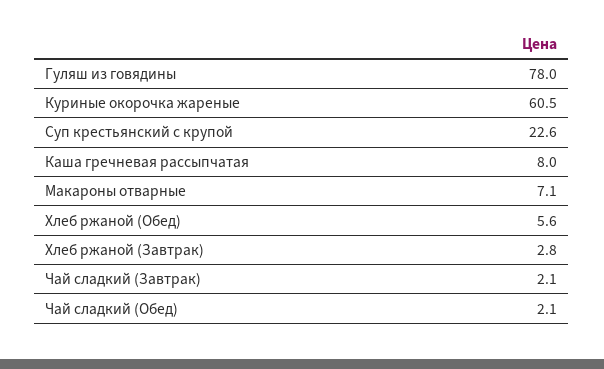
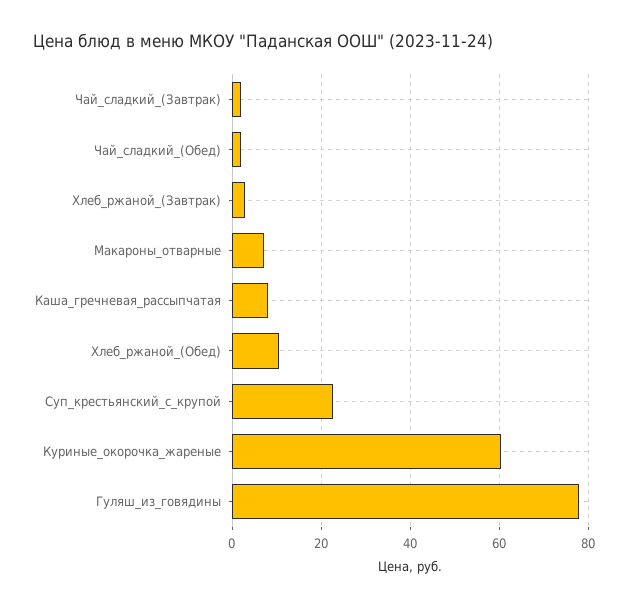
  {
    "Гуляш из говядины": 78,
    "Куриные окорочка жареные": 60.5,
    "Суп крестьянский с крупой": 22.6,
    "Каша гречневая рассыпчатая": 8,
    "Макароны отварные": 7.1,
-   "Хлеб ржаной (Обед)": 5.6,
+   "Хлеб ржаной (Обед)": 10,
    "Хлеб ржаной (Завтрак)": 2.8,
    "Чай сладкий (Завтрак)": 2.1,
    "Чай сладкий (Обед)": 2.1
  }

